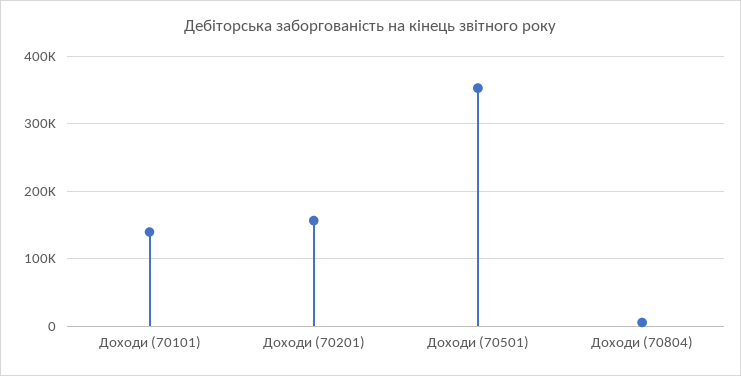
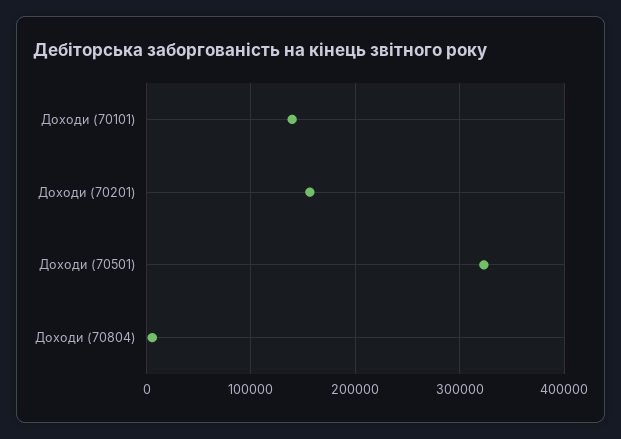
  {
    "Доходи (70101)": 140000,
    "Доходи (70201)": 160000,
-   "Доходи (70501)": 350000,
+   "Доходи (70501)": 320000,
    "Доходи (70804)": 10000
  }

